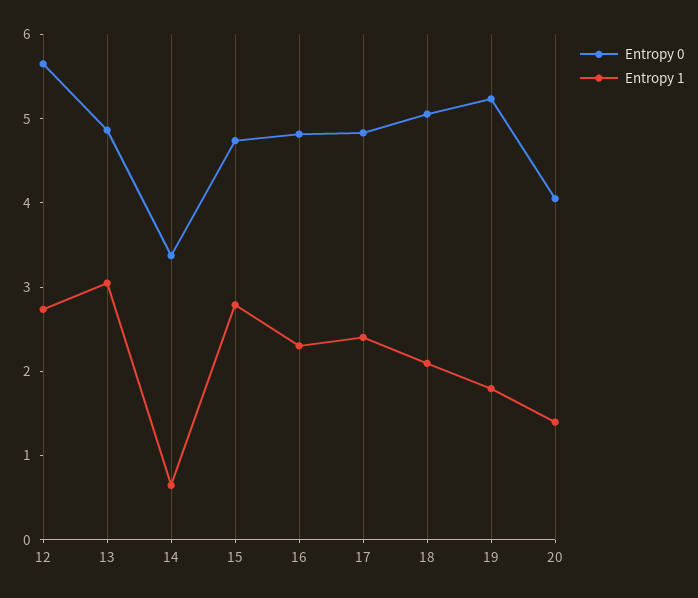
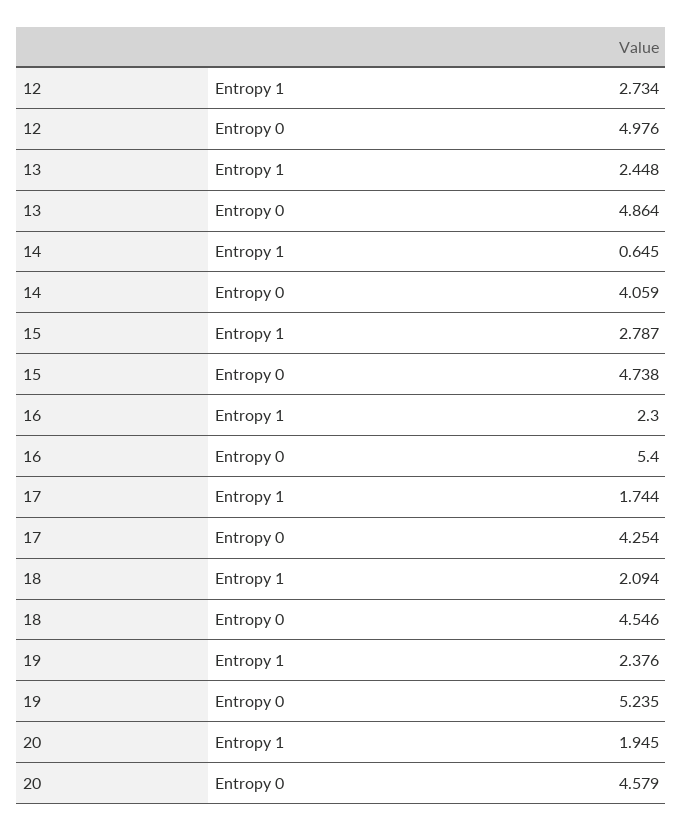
  {
    "Entropy 0": {
-     "12": 5.6,
+     "12": 4.976,
      "13": 4.864,
-     "14": 3.4,
+     "14": 4.059,
      "15": 4.738,
-     "16": 4.8,
+     "16": 5.4,
-     "17": 4.8,
+     "17": 4.254,
-     "18": 5,
+     "18": 4.546,
      "19": 5.235,
-     "20": 4
+     "20": 4.579
    },
    "Entropy 1": {
      "12": 2.734,
-     "13": 3,
+     "13": 2.448,
      "14": 0.645,
      "15": 2.787,
      "16": 2.3,
-     "17": 2.4,
+     "17": 1.744,
      "18": 2.094,
-     "19": 1.8,
+     "19": 2.376,
-     "20": 1.4
+     "20": 1.945
    }
  }

